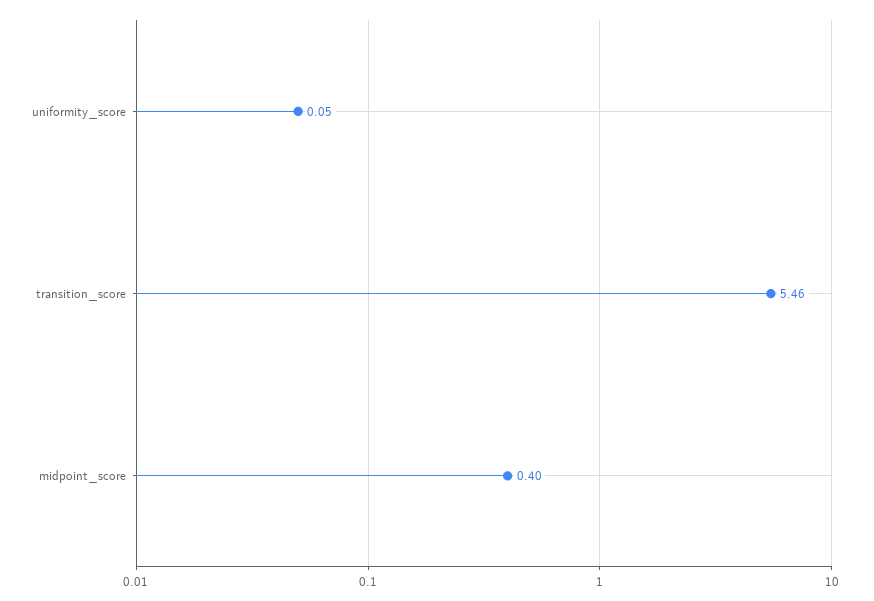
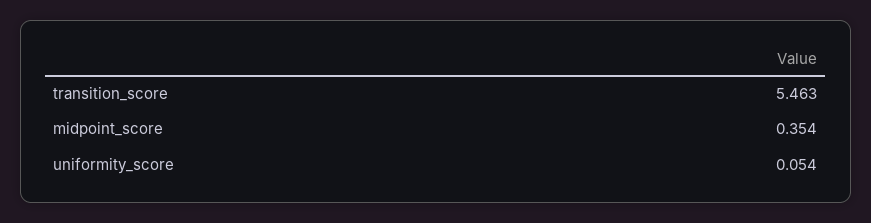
  {
    "uniformity_score": 0.054,
    "transition_score": 5.463,
-   "midpoint_score": 0.4
+   "midpoint_score": 0.354
  }

